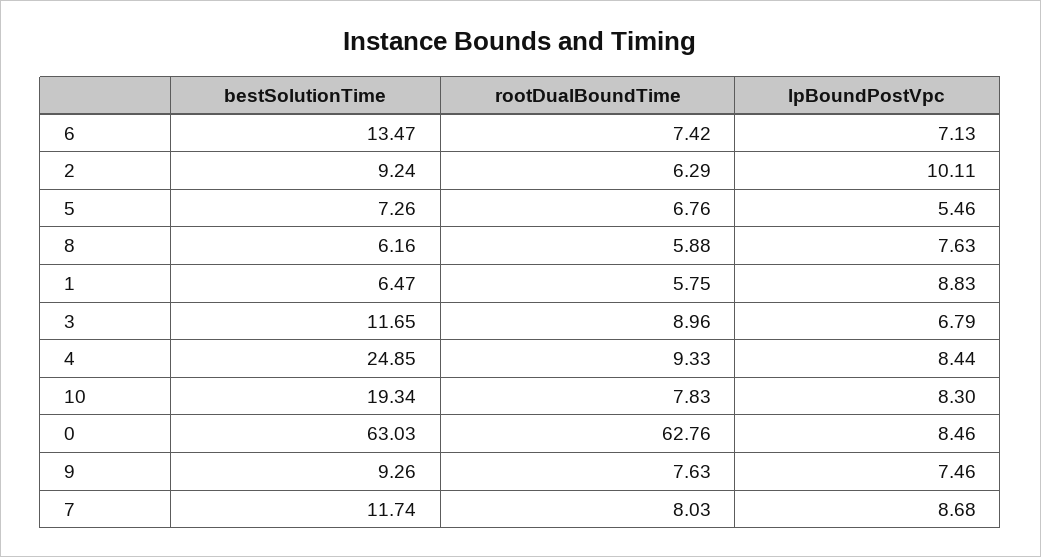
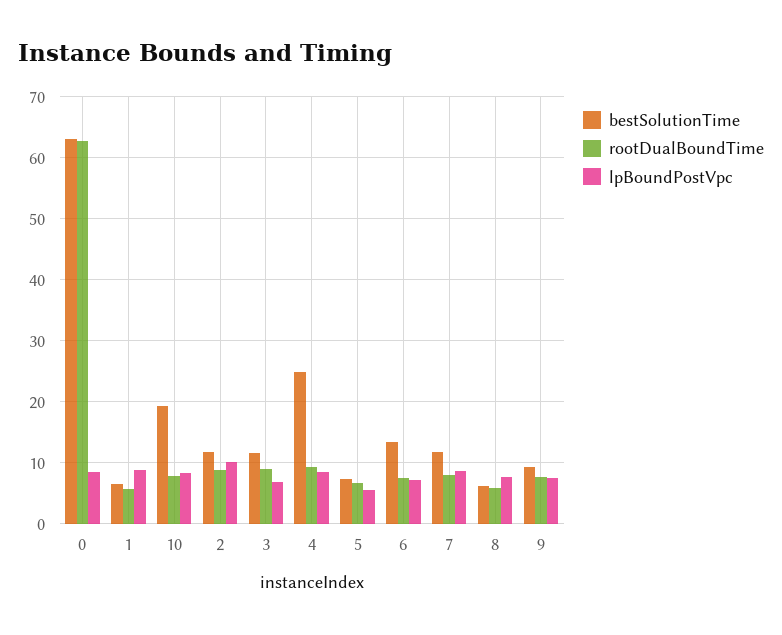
  {
    "bestSolutionTime": {
      "6": 13.47,
-     "2": 9.24,
+     "2": 12,
      "5": 7.26,
      "8": 6.16,
      "1": 6.47,
      "3": 11.65,
      "4": 24.85,
      "10": 19.34,
      "0": 63.03,
      "9": 9.26,
      "7": 11.74
    },
    "rootDualBoundTime": {
      "6": 7.42,
-     "2": 6.29,
+     "2": 9,
      "5": 6.76,
      "8": 5.88,
      "1": 5.75,
      "3": 8.96,
      "4": 9.33,
      "10": 7.83,
      "0": 62.76,
      "9": 7.63,
      "7": 8.03
    },
    "lpBoundPostVpc": {
      "6": 7.13,
      "2": 10.11,
      "5": 5.46,
      "8": 7.63,
      "1": 8.83,
      "3": 6.79,
      "4": 8.44,
      "10": 8.3,
      "0": 8.46,
      "9": 7.46,
      "7": 8.68
    }
  }

